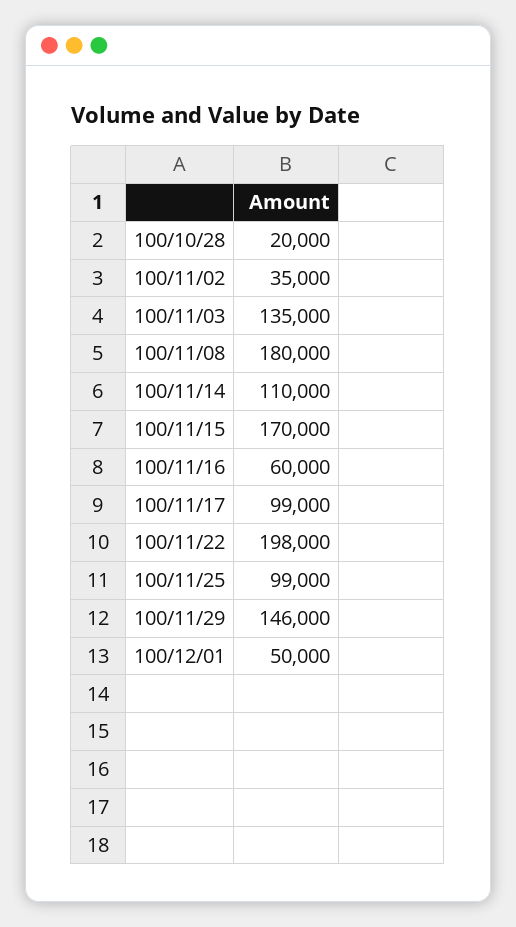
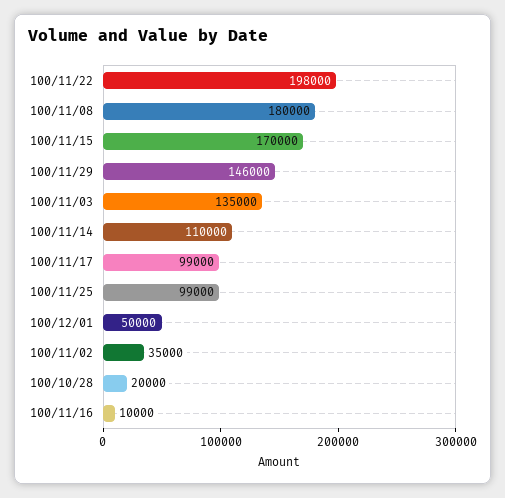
  {
    "100/10/28": 20000,
    "100/11/02": 35000,
    "100/11/03": 135000,
    "100/11/08": 180000,
    "100/11/14": 110000,
    "100/11/15": 170000,
-   "100/11/16": 60000,
+   "100/11/16": 10000,
    "100/11/17": 99000,
    "100/11/22": 198000,
    "100/11/25": 99000,
    "100/11/29": 146000,
    "100/12/01": 50000
  }

